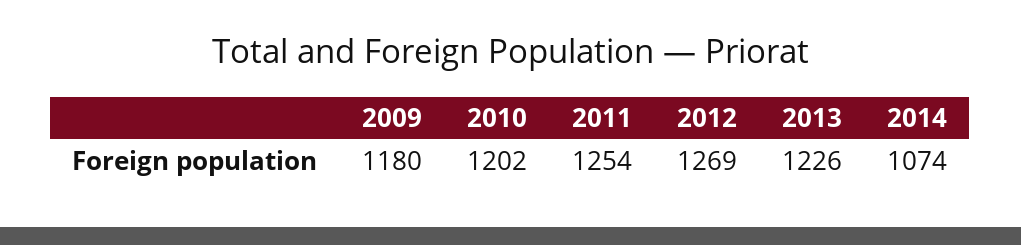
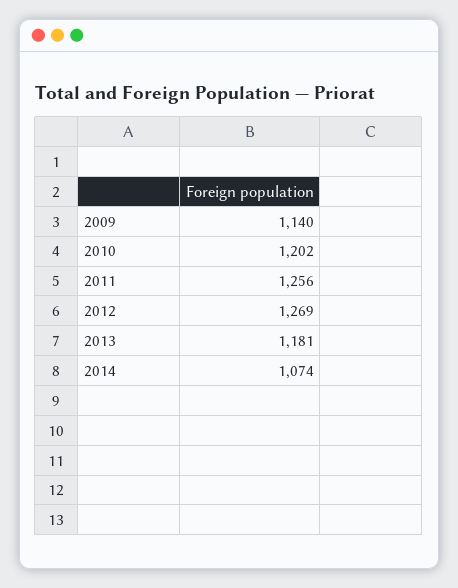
  {
-   "2009": 1180,
+   "2009": 1140,
    "2010": 1202,
-   "2011": 1254,
+   "2011": 1256,
    "2012": 1269,
-   "2013": 1226,
+   "2013": 1181,
    "2014": 1074
  }

